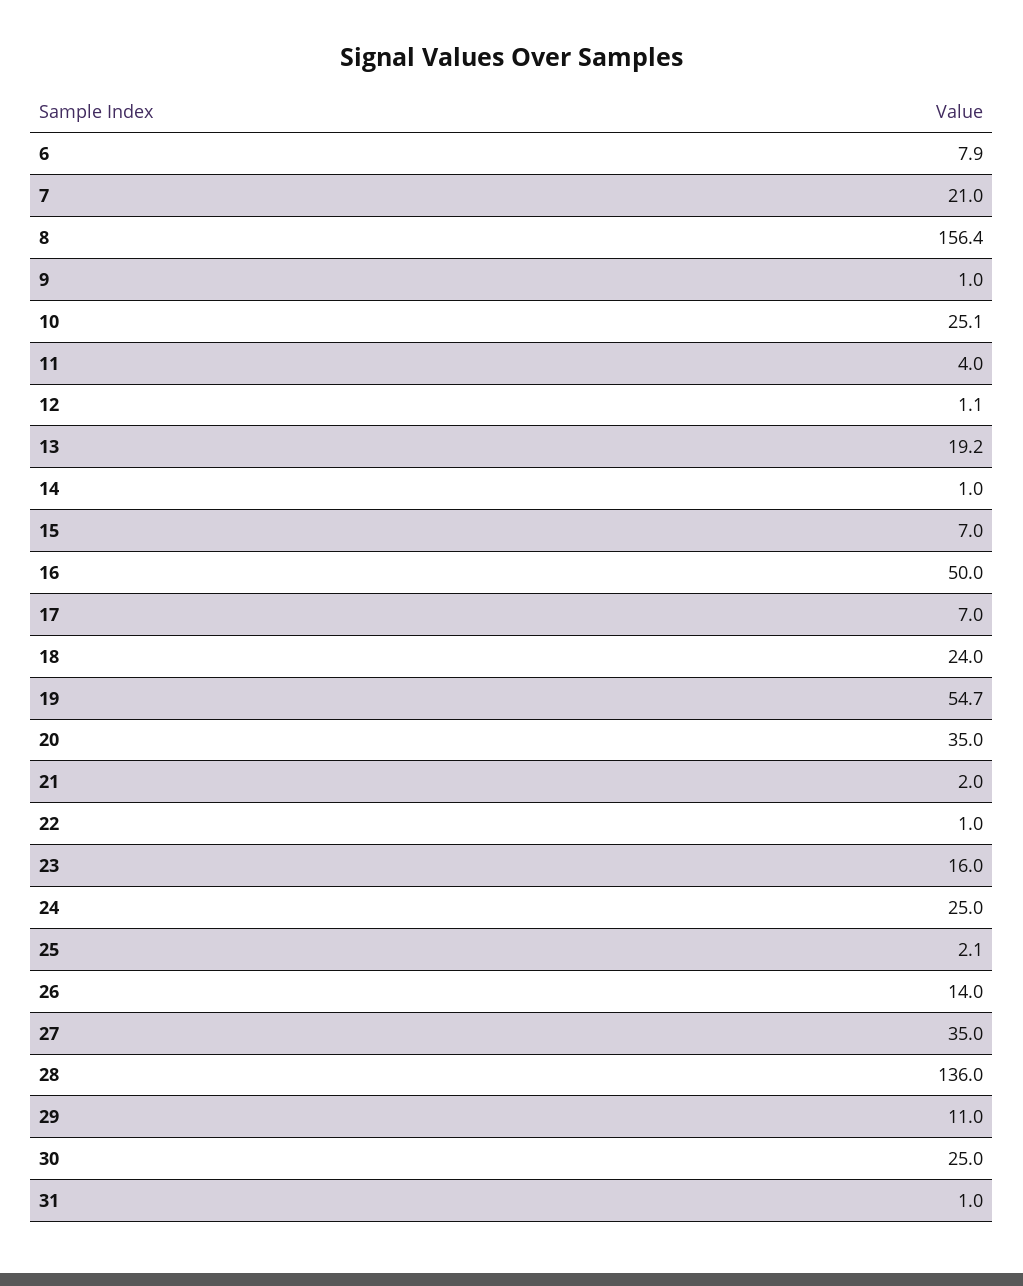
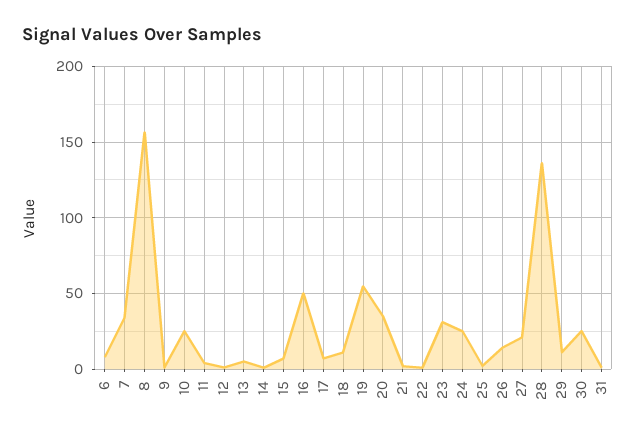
  {
    "6": 7.9,
-   "7": 21,
+   "7": 35,
    "8": 156.4,
    "9": 1,
    "10": 25.1,
    "11": 4,
    "12": 1.1,
-   "13": 19.2,
+   "13": 5,
    "14": 1,
    "15": 7,
    "16": 50,
    "17": 7,
-   "18": 24,
+   "18": 10,
    "19": 54.7,
    "20": 35,
    "21": 2,
    "22": 1,
-   "23": 16,
+   "23": 30,
    "24": 25,
    "25": 2.1,
    "26": 14,
-   "27": 35,
+   "27": 20,
    "28": 136,
    "29": 11,
    "30": 25,
    "31": 1
  }

